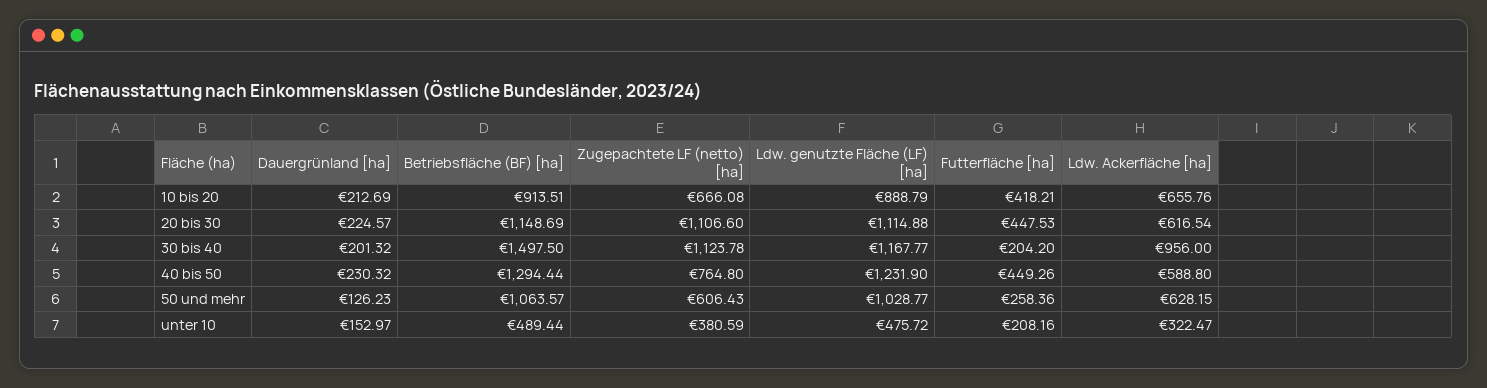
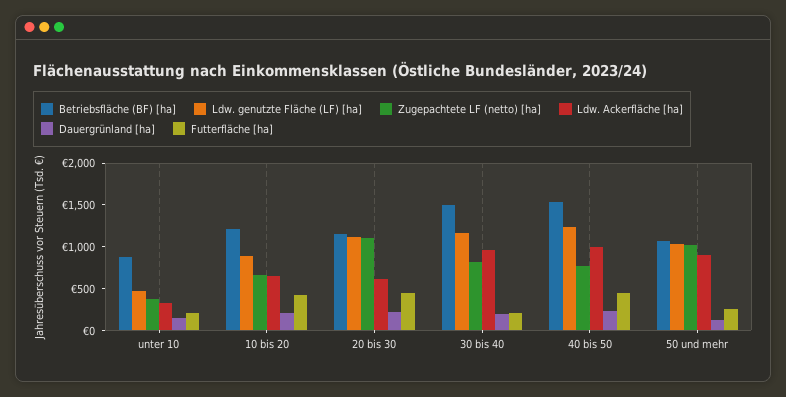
  {
    "Dauergrünland [ha]": {
      "10 bis 20": 212.69,
      "20 bis 30": 224.57,
      "30 bis 40": 201.32,
      "40 bis 50": 230.32,
      "50 und mehr": 126.23,
      "unter 10": 152.97
    },
    "Betriebsfläche (BF) [ha]": {
-     "10 bis 20": 913.51,
+     "10 bis 20": 1200,
      "20 bis 30": 1148.69,
      "30 bis 40": 1497.5,
-     "40 bis 50": 1294.44,
+     "40 bis 50": 1500,
      "50 und mehr": 1063.57,
-     "unter 10": 489.44
+     "unter 10": 900
    },
    "Zugepachtete LF (netto) [ha]": {
      "10 bis 20": 666.08,
      "20 bis 30": 1106.6,
-     "30 bis 40": 1123.78,
+     "30 bis 40": 800,
      "40 bis 50": 764.8,
-     "50 und mehr": 606.43,
+     "50 und mehr": 1000,
      "unter 10": 380.59
    },
    "Ldw. genutzte Fläche (LF) [ha]": {
      "10 bis 20": 888.79,
      "20 bis 30": 1114.88,
      "30 bis 40": 1167.77,
      "40 bis 50": 1231.9,
      "50 und mehr": 1028.77,
      "unter 10": 475.72
    },
    "Futterfläche [ha]": {
      "10 bis 20": 418.21,
      "20 bis 30": 447.53,
      "30 bis 40": 204.2,
      "40 bis 50": 449.26,
      "50 und mehr": 258.36,
      "unter 10": 208.16
    },
    "Ldw. Ackerfläche [ha]": {
      "10 bis 20": 655.76,
      "20 bis 30": 616.54,
      "30 bis 40": 956,
-     "40 bis 50": 588.8,
+     "40 bis 50": 1000,
-     "50 und mehr": 628.15,
+     "50 und mehr": 900,
      "unter 10": 322.47
    }
  }

